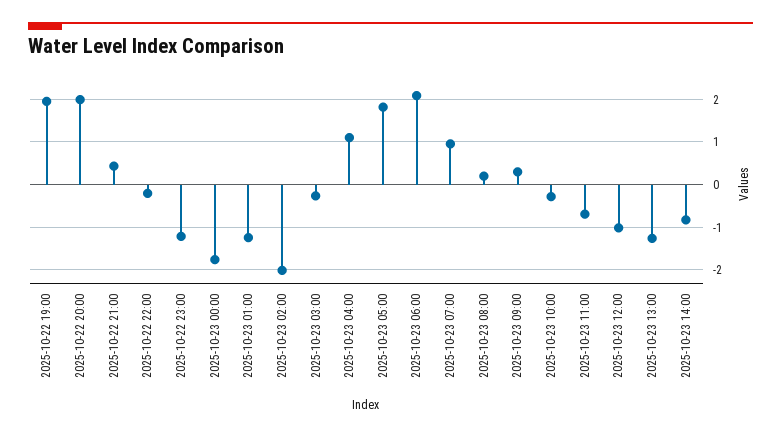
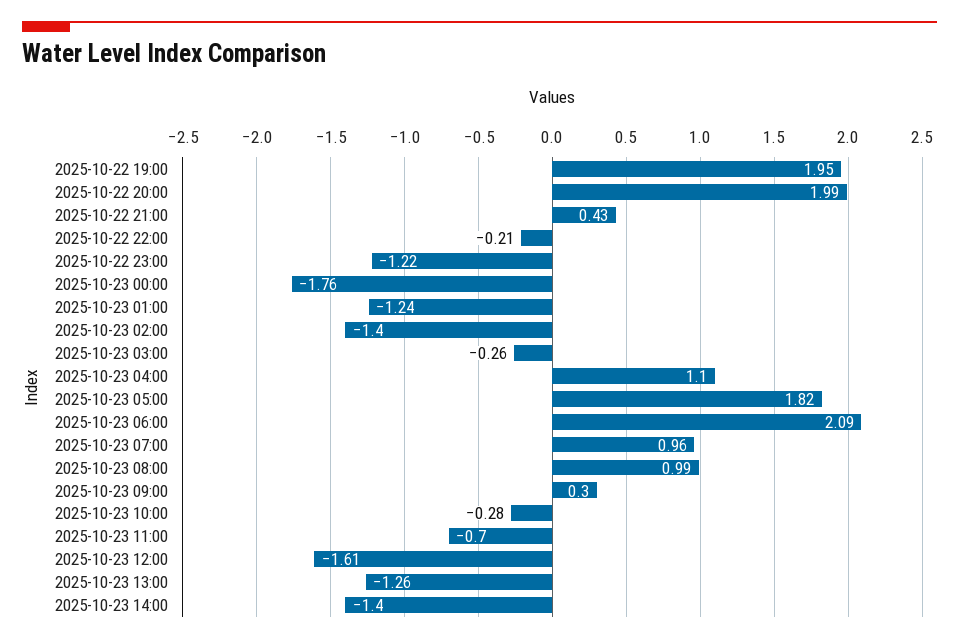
  {
    "2025-10-22 19:00": 1.95,
    "2025-10-22 20:00": 1.99,
    "2025-10-22 21:00": 0.43,
    "2025-10-22 22:00": -0.21,
    "2025-10-22 23:00": -1.22,
    "2025-10-23 00:00": -1.76,
    "2025-10-23 01:00": -1.24,
-   "2025-10-23 02:00": -2,
+   "2025-10-23 02:00": -1.4,
    "2025-10-23 03:00": -0.26,
    "2025-10-23 04:00": 1.1,
    "2025-10-23 05:00": 1.82,
    "2025-10-23 06:00": 2.09,
    "2025-10-23 07:00": 0.96,
-   "2025-10-23 08:00": 0.2,
+   "2025-10-23 08:00": 0.99,
    "2025-10-23 09:00": 0.3,
    "2025-10-23 10:00": -0.28,
    "2025-10-23 11:00": -0.7,
-   "2025-10-23 12:00": -1,
+   "2025-10-23 12:00": -1.61,
    "2025-10-23 13:00": -1.26,
-   "2025-10-23 14:00": -0.8
+   "2025-10-23 14:00": -1.4
  }

